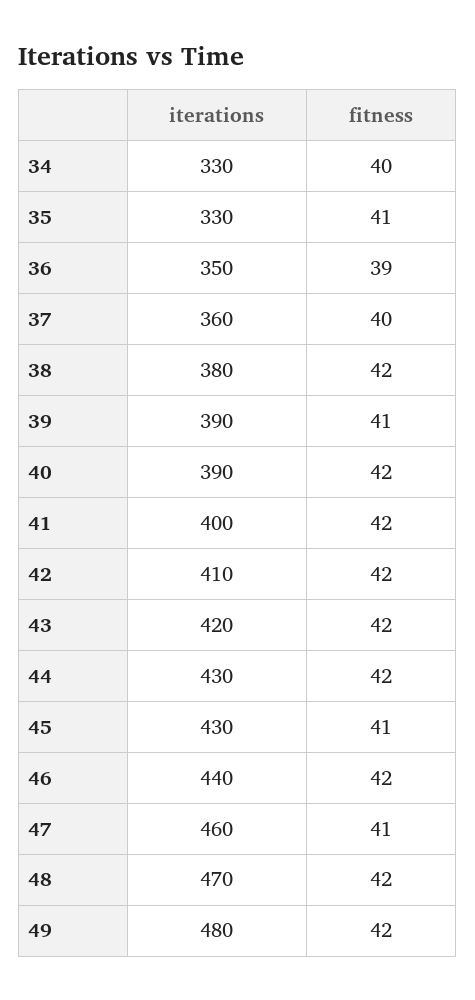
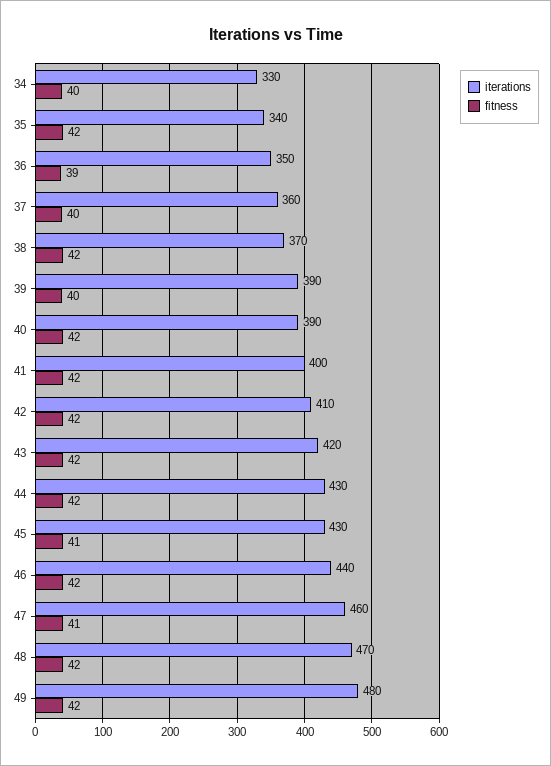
  {
    "iterations": {
      "34": 330,
-     "35": 330,
+     "35": 340,
      "36": 350,
      "37": 360,
-     "38": 380,
+     "38": 370,
      "39": 390,
      "40": 390,
      "41": 400,
      "42": 410,
      "43": 420,
      "44": 430,
      "45": 430,
      "46": 440,
      "47": 460,
      "48": 470,
      "49": 480
    },
    "fitness": {
      "34": 40,
-     "35": 41,
+     "35": 42,
      "36": 39,
      "37": 40,
      "38": 42,
-     "39": 41,
+     "39": 40,
      "40": 42,
      "41": 42,
      "42": 42,
      "43": 42,
      "44": 42,
      "45": 41,
      "46": 42,
      "47": 41,
      "48": 42,
      "49": 42
    }
  }

